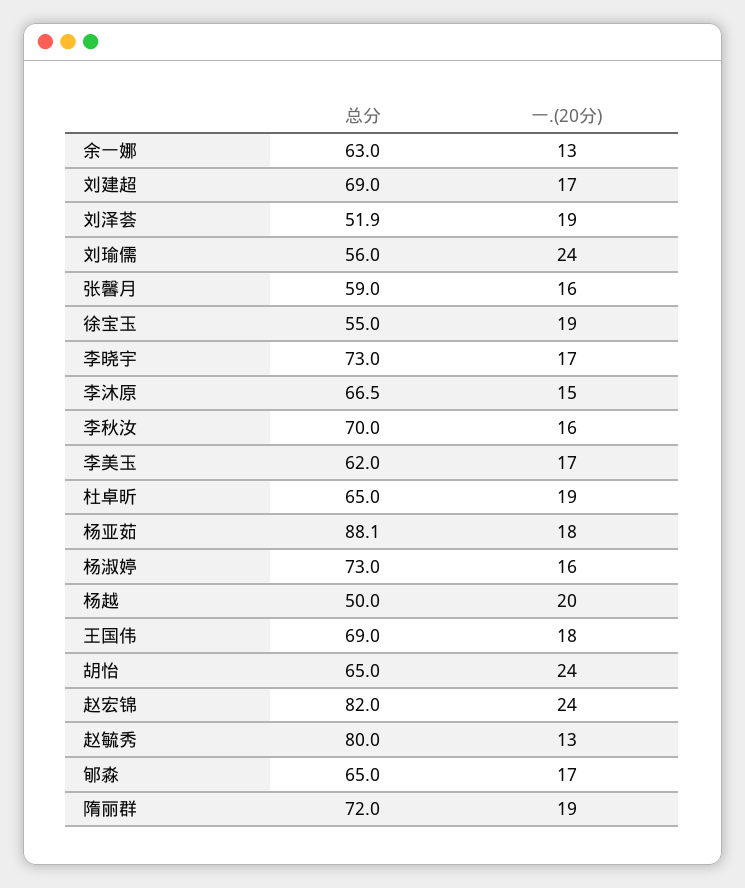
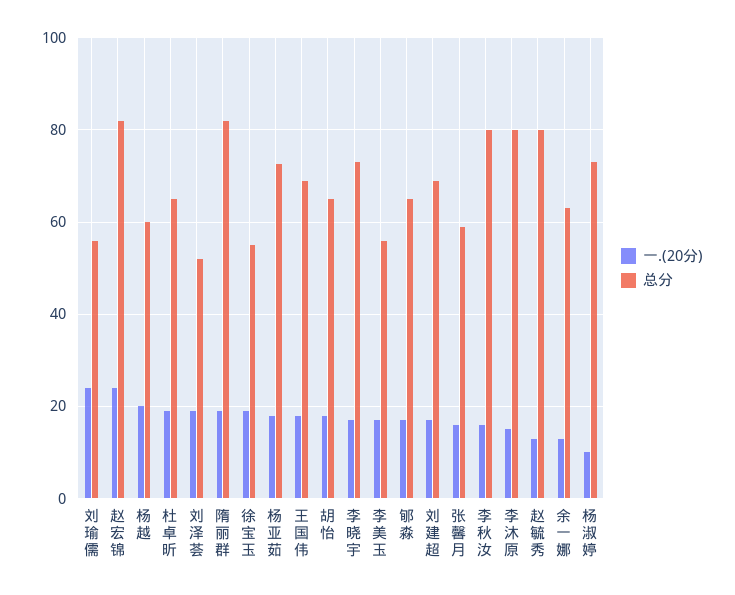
  {
    "总分": {
      "余一娜": 63,
      "刘建超": 69,
      "刘泽荟": 51.9,
      "刘瑜儒": 56,
      "张馨月": 59,
      "徐宝玉": 55,
      "李晓宇": 73,
-     "李沐原": 66.5,
+     "李沐原": 80,
-     "李秋汝": 70,
+     "李秋汝": 80,
-     "李美玉": 62,
+     "李美玉": 56,
      "杜卓昕": 65,
-     "杨亚茹": 88.1,
+     "杨亚茹": 72,
      "杨淑婷": 73,
-     "杨越": 50,
+     "杨越": 60,
      "王国伟": 69,
      "胡怡": 65,
      "赵宏锦": 82,
      "赵毓秀": 80,
      "郇淼": 65,
-     "隋丽群": 72
+     "隋丽群": 82
    },
    "一.(20分)": {
      "余一娜": 13,
      "刘建超": 17,
      "刘泽荟": 19,
      "刘瑜儒": 24,
      "张馨月": 16,
      "徐宝玉": 19,
      "李晓宇": 17,
      "李沐原": 15,
      "李秋汝": 16,
      "李美玉": 17,
      "杜卓昕": 19,
      "杨亚茹": 18,
-     "杨淑婷": 16,
+     "杨淑婷": 10,
      "杨越": 20,
      "王国伟": 18,
-     "胡怡": 24,
+     "胡怡": 18,
      "赵宏锦": 24,
      "赵毓秀": 13,
      "郇淼": 17,
      "隋丽群": 19
    }
  }

